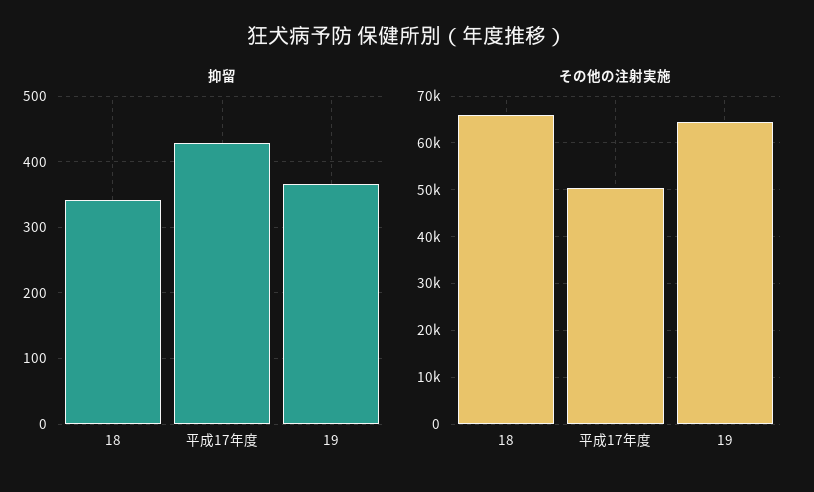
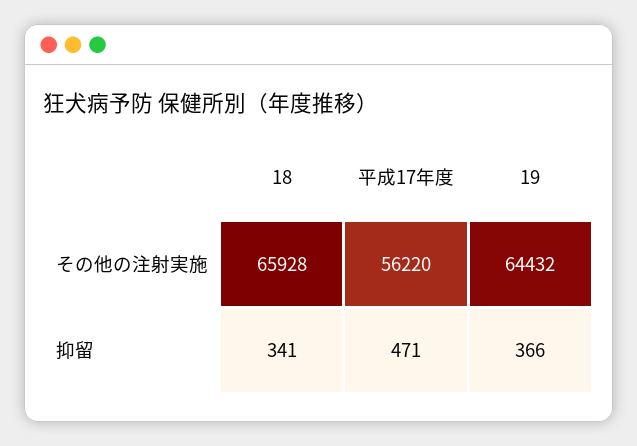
  {
    "抑留": {
      "18": 341,
-     "平成17年度": 430,
+     "平成17年度": 471,
      "19": 366
    },
    "その他の注射実施": {
      "18": 65928,
-     "平成17年度": 50000,
+     "平成17年度": 56220,
      "19": 64432
    }
  }

